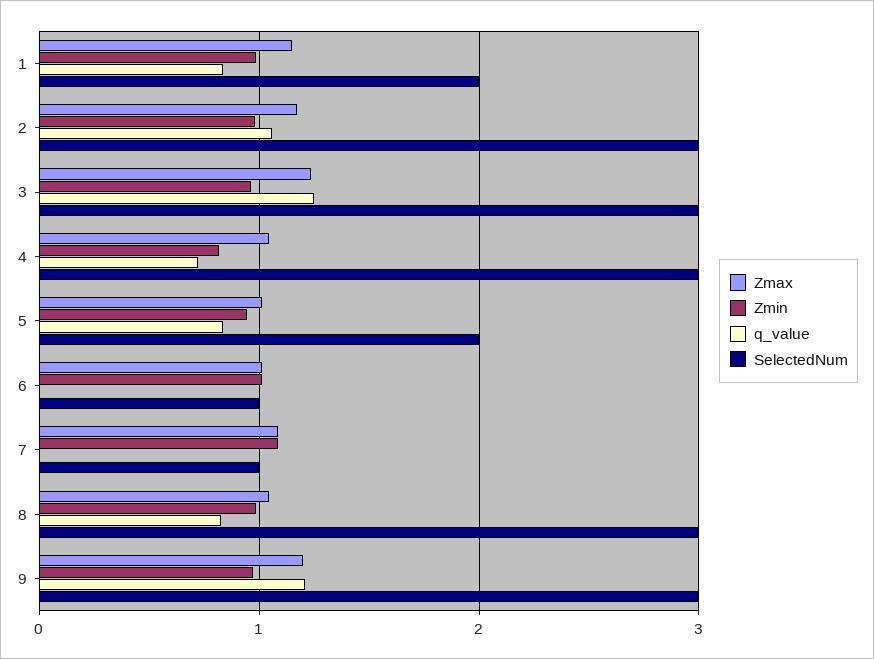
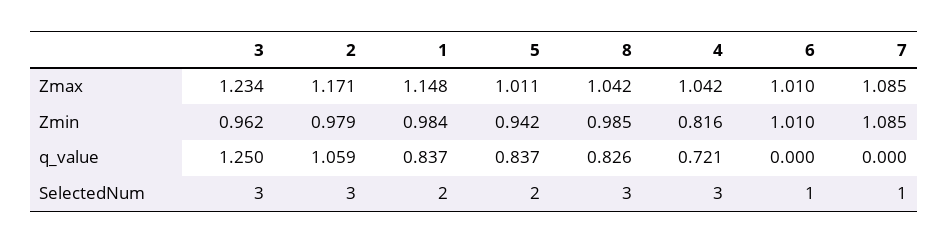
  {
    "Zmax": {
      "1": 1.148,
      "2": 1.171,
      "3": 1.234,
      "4": 1.042,
      "5": 1.011,
      "6": 1.01,
      "7": 1.085,
-     "8": 1.042,
+     "8": 1.042
-     "9": 1.2
    },
    "Zmin": {
      "1": 0.984,
      "2": 0.979,
      "3": 0.962,
      "4": 0.816,
      "5": 0.942,
      "6": 1.01,
      "7": 1.085,
-     "8": 0.985,
+     "8": 0.985
-     "9": 1
    },
    "q_value": {
      "1": 0.837,
      "2": 1.059,
      "3": 1.25,
      "4": 0.721,
      "5": 0.837,
      "6": 0,
      "7": 0,
-     "8": 0.826,
+     "8": 0.826
-     "9": 1.2
    },
    "SelectedNum": {
      "1": 2,
      "2": 3,
      "3": 3,
      "4": 3,
      "5": 2,
      "6": 1,
      "7": 1,
-     "8": 3,
+     "8": 3
-     "9": 3
    }
  }

